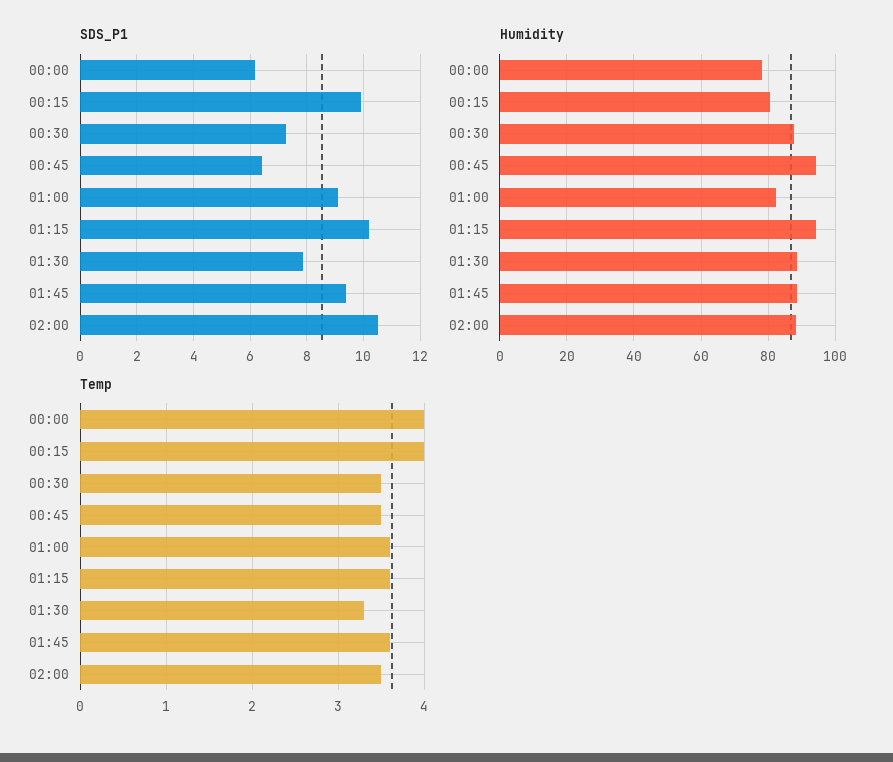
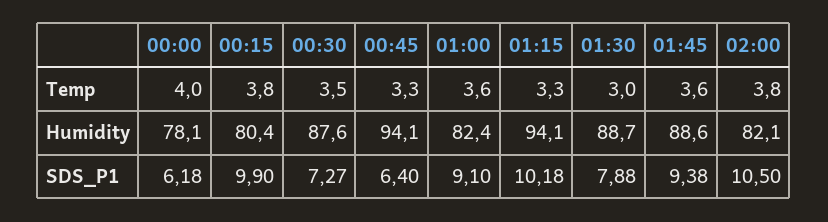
  {
    "SDS_P1": {
      "00:00": 6.18,
      "00:15": 9.9,
      "00:30": 7.27,
      "00:45": 6.4,
      "01:00": 9.1,
      "01:15": 10.18,
      "01:30": 7.88,
      "01:45": 9.38,
      "02:00": 10.5
    },
    "Humidity": {
      "00:00": 78.1,
      "00:15": 80.4,
      "00:30": 87.6,
      "00:45": 94.1,
      "01:00": 82.4,
      "01:15": 94.1,
      "01:30": 88.7,
      "01:45": 88.6,
-     "02:00": 88
+     "02:00": 82.1
    },
    "Temp": {
      "00:00": 4,
-     "00:15": 4,
+     "00:15": 3.8,
      "00:30": 3.5,
-     "00:45": 3.5,
+     "00:45": 3.3,
      "01:00": 3.6,
-     "01:15": 3.6,
+     "01:15": 3.3,
-     "01:30": 3.3,
+     "01:30": 3,
      "01:45": 3.6,
-     "02:00": 3.5
+     "02:00": 3.8
    }
  }

